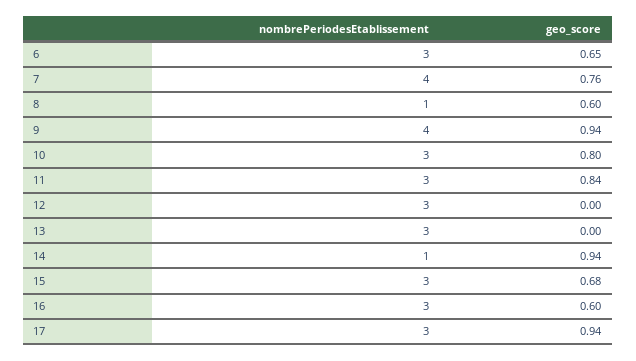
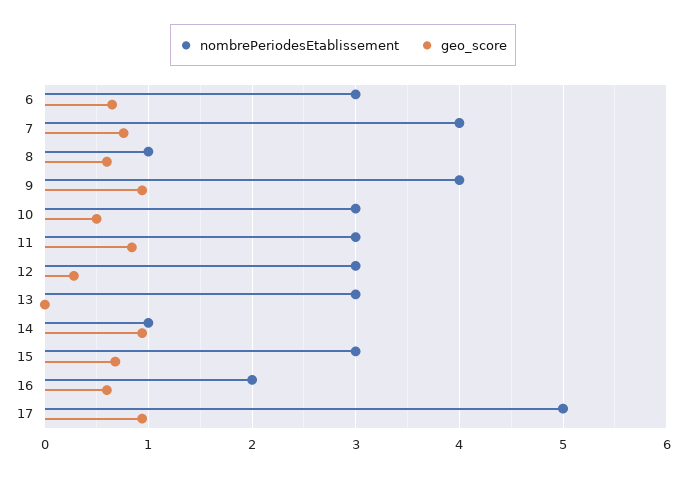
  {
    "nombrePeriodesEtablissement": {
      "6": 3,
      "7": 4,
      "8": 1,
      "9": 4,
      "10": 3,
      "11": 3,
      "12": 3,
      "13": 3,
      "14": 1,
      "15": 3,
-     "16": 3,
+     "16": 2,
-     "17": 3
+     "17": 5
    },
    "geo_score": {
      "6": 0.65,
      "7": 0.76,
      "8": 0.6,
      "9": 0.94,
-     "10": 0.8,
+     "10": 0.5,
      "11": 0.84,
-     "12": 0,
+     "12": 0.3,
      "13": 0,
      "14": 0.94,
      "15": 0.68,
      "16": 0.6,
      "17": 0.94
    }
  }

